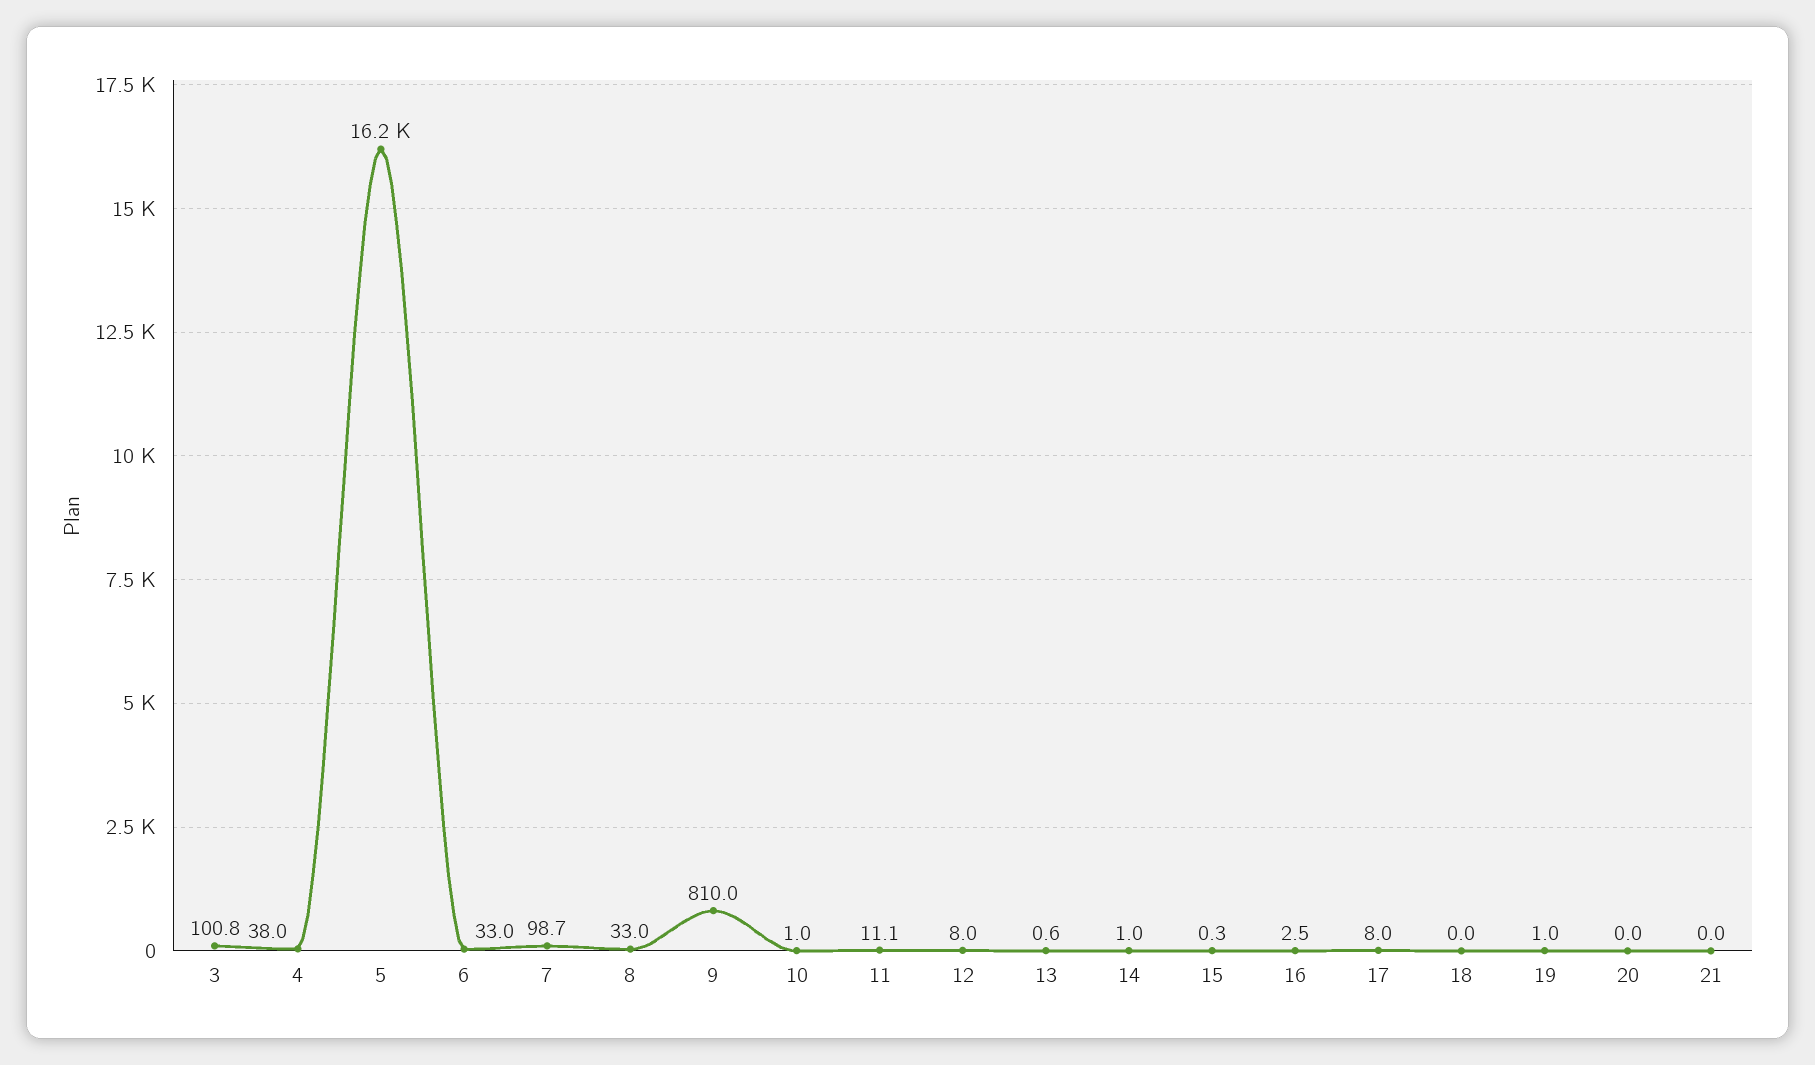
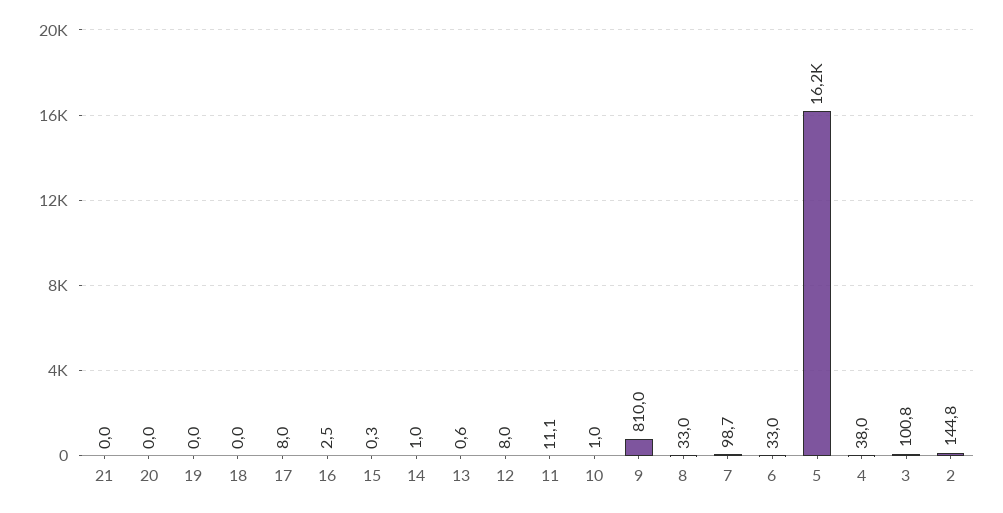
  {
    "3": 100.8,
    "4": 38,
    "5": 16200,
    "6": 33,
    "7": 98.7,
    "8": 33,
    "9": 810,
    "10": 1,
    "11": 11.1,
    "12": 8,
    "13": 0.6,
    "14": 1,
    "15": 0.3,
    "16": 2.5,
    "17": 8,
    "18": 0,
-   "19": 1,
+   "19": 0,
    "20": 0,
-   "21": 0
+   "21": 0,
+   "2": 144.8
  }

